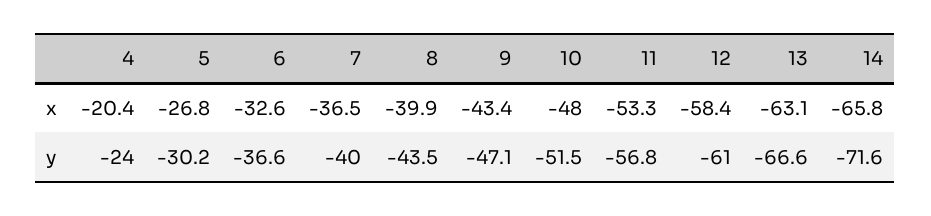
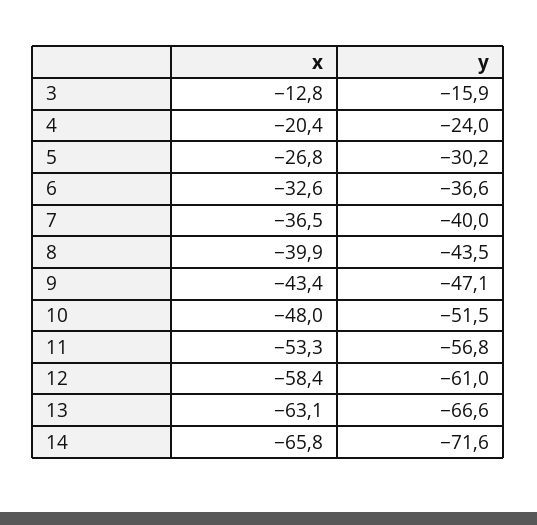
  {
    "4": {
      "x": -20.4,
      "y": -24
    },
    "5": {
      "x": -26.8,
      "y": -30.2
    },
    "6": {
      "x": -32.6,
      "y": -36.6
    },
    "7": {
      "x": -36.5,
      "y": -40
    },
    "8": {
      "x": -39.9,
      "y": -43.5
    },
    "9": {
      "x": -43.4,
      "y": -47.1
    },
    "10": {
      "x": -48,
      "y": -51.5
    },
    "11": {
      "x": -53.3,
      "y": -56.8
    },
    "12": {
      "x": -58.4,
      "y": -61
    },
    "13": {
      "x": -63.1,
      "y": -66.6
    },
    "14": {
      "x": -65.8,
      "y": -71.6
-   }
+   },
+   "3": {
+     "x": -12.8,
+     "y": -15.9
+   }
  }

